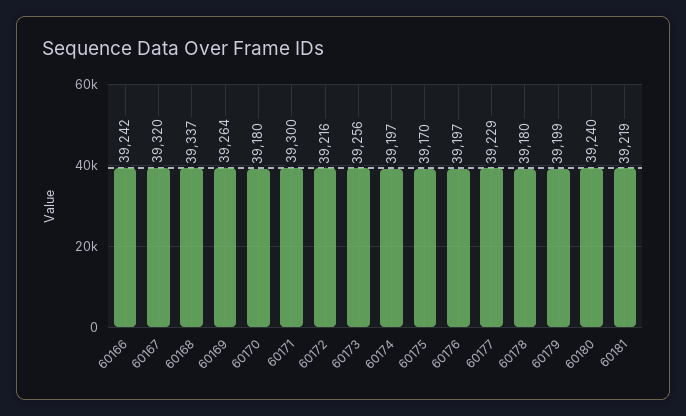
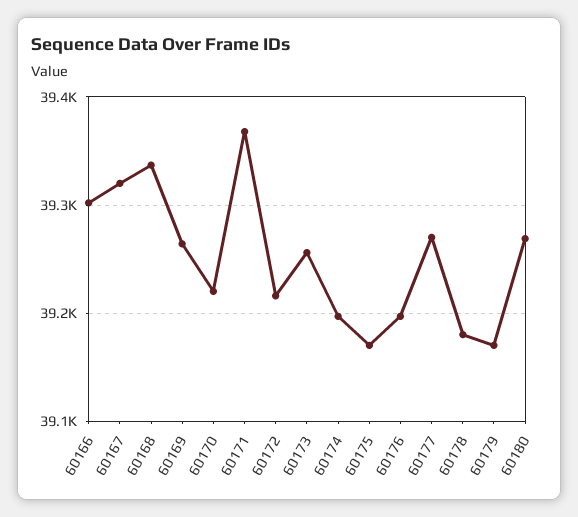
  {
-   "60166": 39242,
+   "60166": 39300,
    "60167": 39320,
    "60168": 39337,
    "60169": 39264,
-   "60170": 39180,
+   "60170": 39220,
-   "60171": 39300,
+   "60171": 39370,
    "60172": 39216,
    "60173": 39256,
    "60174": 39197,
    "60175": 39170,
    "60176": 39197,
-   "60177": 39229,
+   "60177": 39270,
    "60178": 39180,
-   "60179": 39199,
+   "60179": 39170,
-   "60180": 39240,
+   "60180": 39270
-   "60181": 39219
  }

